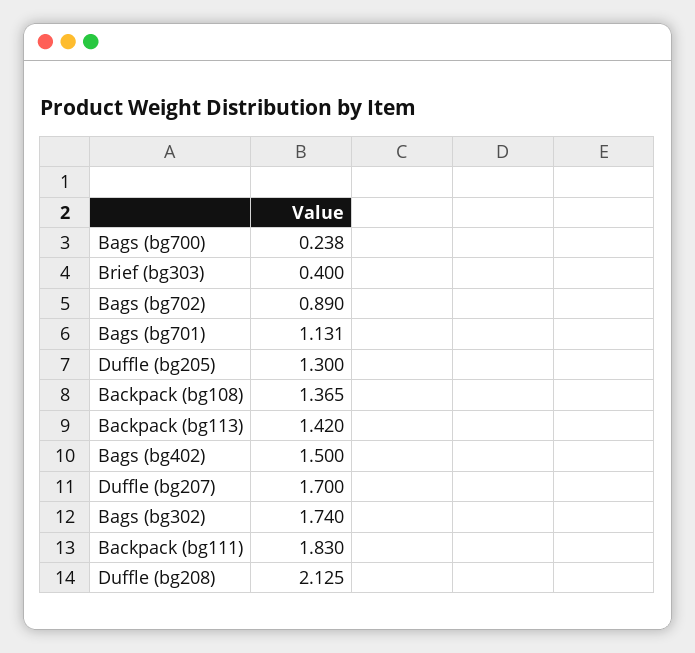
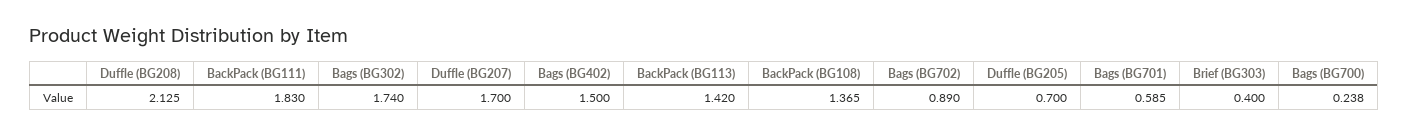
  {
    "Bags (bg700)": 0.238,
    "Brief (bg303)": 0.4,
    "Bags (bg702)": 0.89,
-   "Bags (bg701)": 1.131,
+   "Bags (bg701)": 0.585,
-   "Duffle (bg205)": 1.3,
+   "Duffle (bg205)": 0.7,
    "Backpack (bg108)": 1.365,
    "Backpack (bg113)": 1.42,
    "Bags (bg402)": 1.5,
    "Duffle (bg207)": 1.7,
    "Bags (bg302)": 1.74,
    "Backpack (bg111)": 1.83,
    "Duffle (bg208)": 2.125
  }

